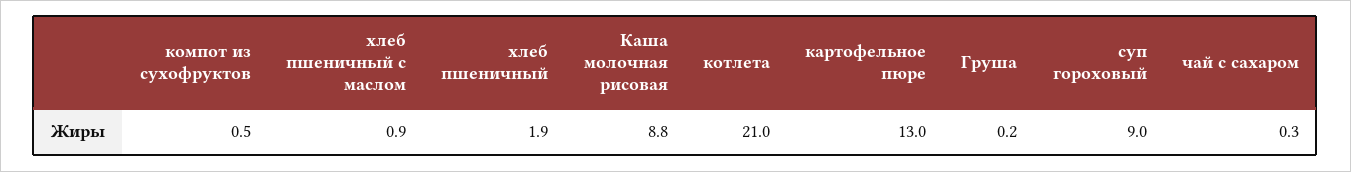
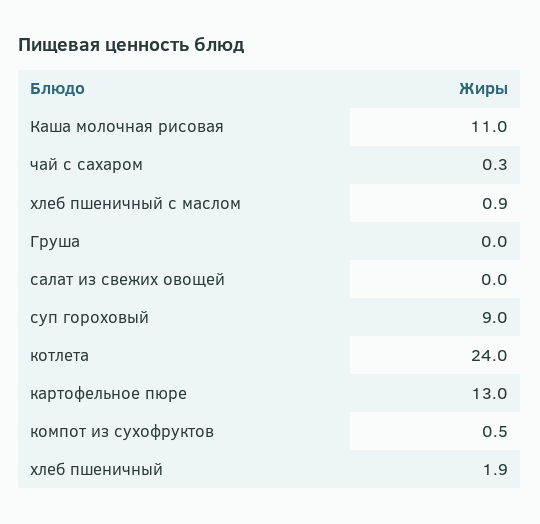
  {
    "компот из сухофруктов": 0.5,
    "хлеб пшеничный с маслом": 0.9,
    "хлеб пшеничный": 1.9,
-   "Каша молочная рисовая": 8.8,
+   "Каша молочная рисовая": 11,
-   "котлета": 21,
+   "котлета": 24,
    "картофельное пюре": 13,
-   "Груша": 0.2,
+   "Груша": 0,
    "суп гороховый": 9,
-   "чай с сахаром": 0.3
+   "чай с сахаром": 0.3,
+   "салат из свежих овощей": 0
  }

